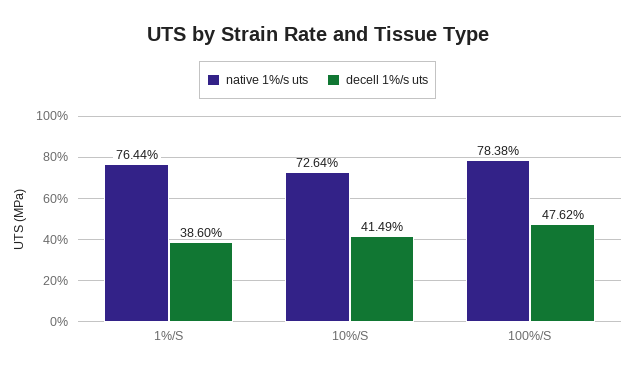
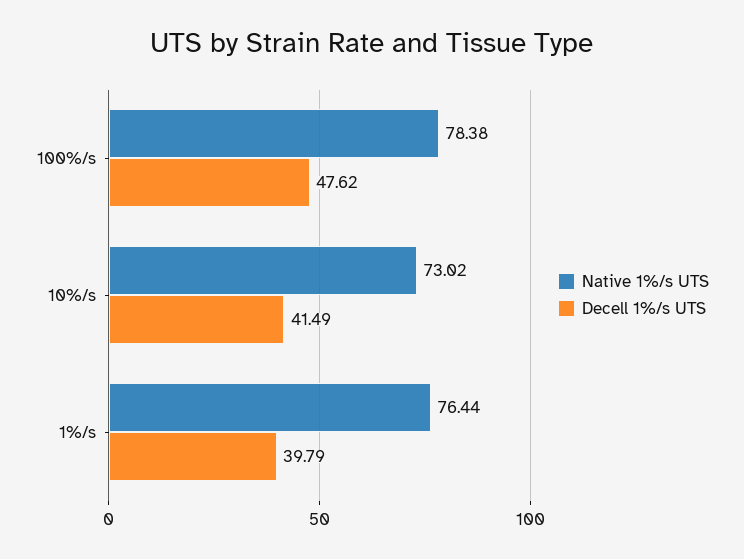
  {
    "native 1%/s uts": {
      "1%/S": 76.44,
-     "10%/S": 72.64,
+     "10%/S": 73.02,
      "100%/S": 78.38
    },
    "decell 1%/s uts": {
-     "1%/S": 38.6,
+     "1%/S": 39.79,
      "10%/S": 41.49,
      "100%/S": 47.62
    }
  }

